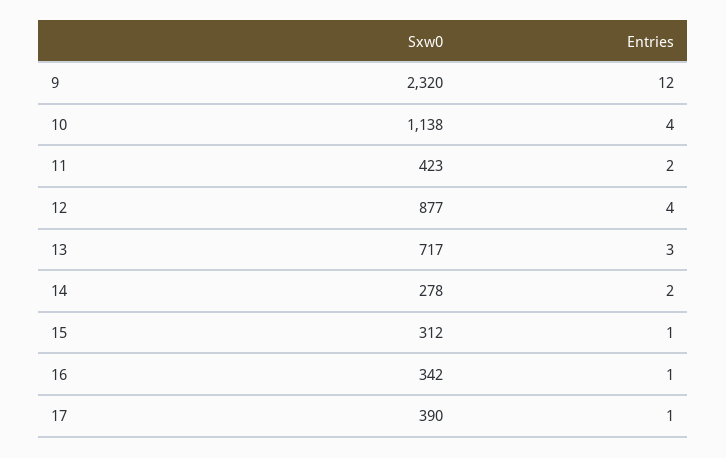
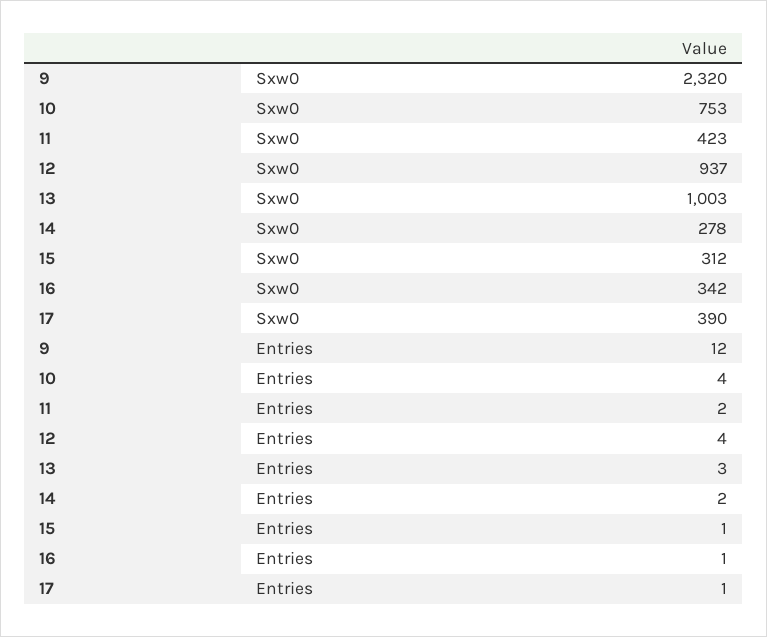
  {
    "Sxw0": {
      "9": 2320,
-     "10": 1138,
+     "10": 753,
      "11": 423,
-     "12": 877,
+     "12": 937,
-     "13": 717,
+     "13": 1003,
      "14": 278,
      "15": 312,
      "16": 342,
      "17": 390
    },
    "Entries": {
      "9": 12,
      "10": 4,
      "11": 2,
      "12": 4,
      "13": 3,
      "14": 2,
      "15": 1,
      "16": 1,
      "17": 1
    }
  }

